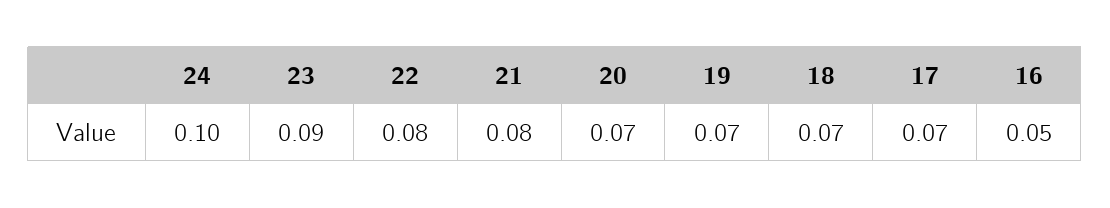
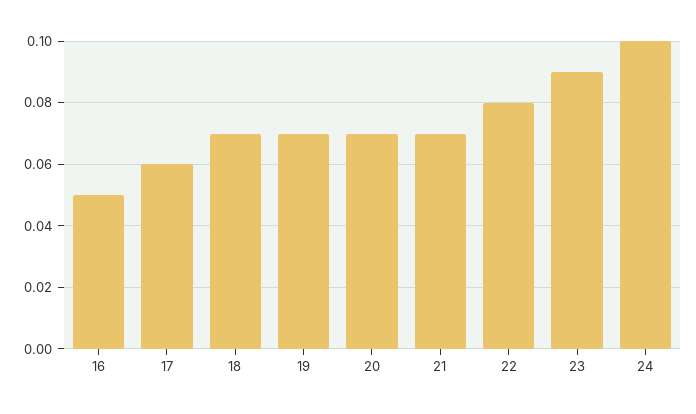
  {
    "24": 0.1,
    "23": 0.09,
    "22": 0.08,
-   "21": 0.08,
+   "21": 0.07,
    "20": 0.07,
    "19": 0.07,
    "18": 0.07,
-   "17": 0.07,
+   "17": 0.06,
    "16": 0.05
  }

